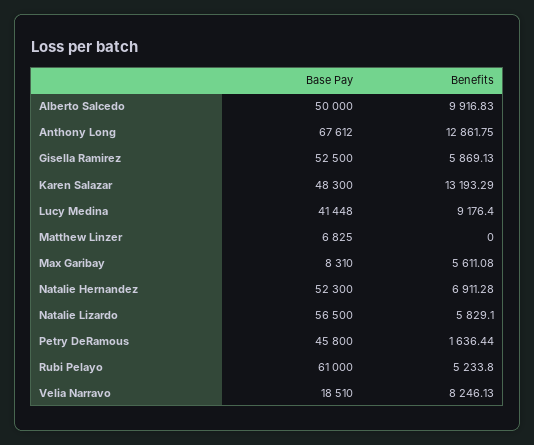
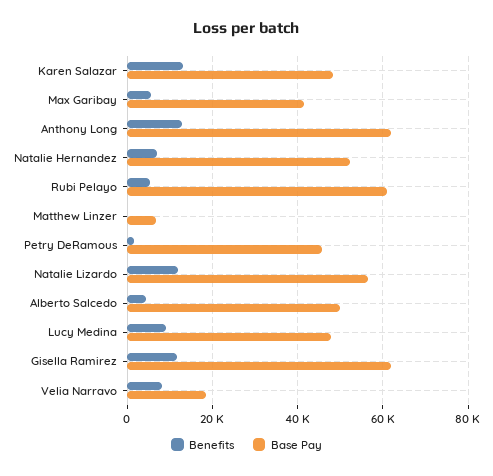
  {
    "Base Pay": {
      "Alberto Salcedo": 50000,
-     "Anthony Long": 67612,
+     "Anthony Long": 62000,
-     "Gisella Ramirez": 52500,
+     "Gisella Ramirez": 62000,
      "Karen Salazar": 48300,
-     "Lucy Medina": 41448,
+     "Lucy Medina": 48000,
      "Matthew Linzer": 6825,
-     "Max Garibay": 8310,
+     "Max Garibay": 42000,
      "Natalie Hernandez": 52300,
      "Natalie Lizardo": 56500,
      "Petry DeRamous": 45800,
      "Rubi Pelayo": 61000,
      "Velia Narravo": 18510
    },
    "Benefits": {
-     "Alberto Salcedo": 9916.83,
+     "Alberto Salcedo": 4000,
      "Anthony Long": 12861.75,
-     "Gisella Ramirez": 5869.13,
+     "Gisella Ramirez": 12000,
      "Karen Salazar": 13193.29,
      "Lucy Medina": 9176.4,
      "Matthew Linzer": 0,
      "Max Garibay": 5611.08,
      "Natalie Hernandez": 6911.28,
-     "Natalie Lizardo": 5829.1,
+     "Natalie Lizardo": 12000,
      "Petry DeRamous": 1636.44,
      "Rubi Pelayo": 5233.8,
      "Velia Narravo": 8246.13
    }
  }

